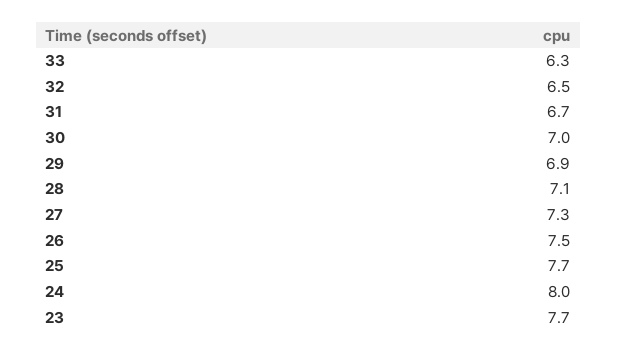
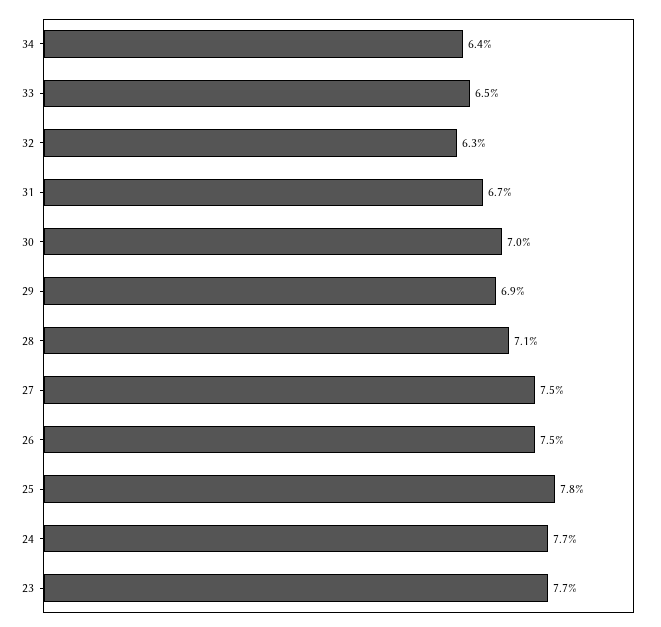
  {
-   "33": 6.3,
+   "33": 6.5,
-   "32": 6.5,
+   "32": 6.3,
    "31": 6.7,
    "30": 7,
    "29": 6.9,
    "28": 7.1,
-   "27": 7.3,
+   "27": 7.5,
    "26": 7.5,
-   "25": 7.7,
+   "25": 7.8,
-   "24": 8,
+   "24": 7.7,
-   "23": 7.7
+   "23": 7.7,
+   "34": 6.4
  }

